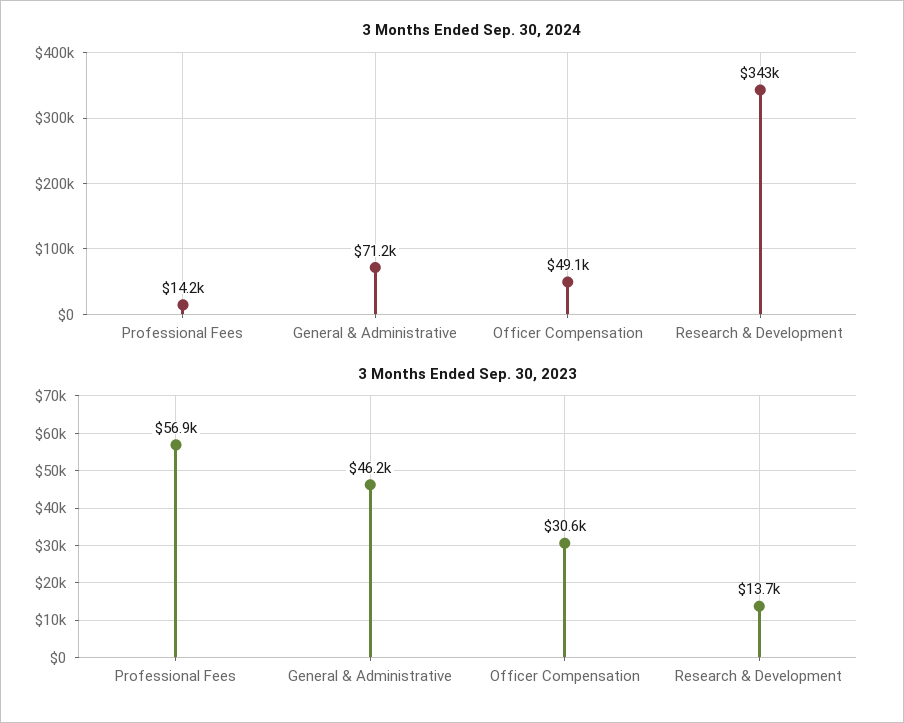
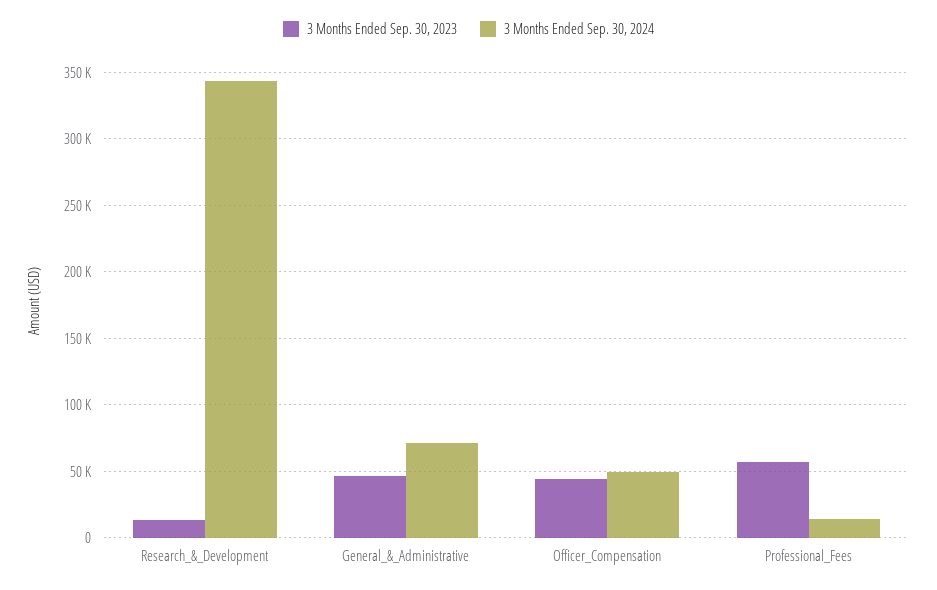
  {
    "3 Months Ended Sep. 30, 2024": {
      "Professional Fees": 14200,
      "General & Administrative": 71200,
      "Officer Compensation": 49100,
      "Research & Development": 343000
    },
    "3 Months Ended Sep. 30, 2023": {
      "Professional Fees": 56900,
      "General & Administrative": 46200,
-     "Officer Compensation": 30600,
+     "Officer Compensation": 45000,
      "Research & Development": 13700
    }
  }

